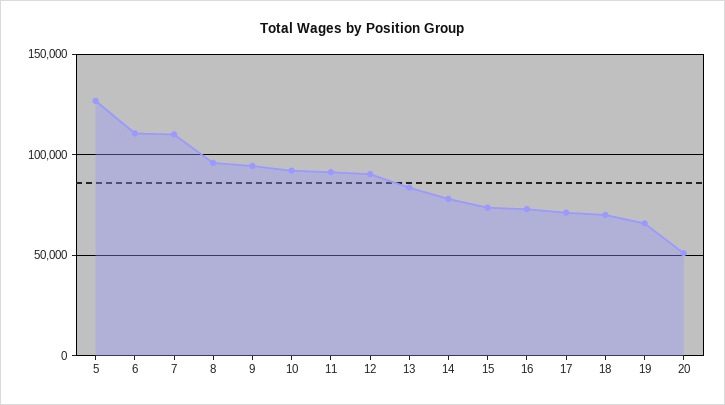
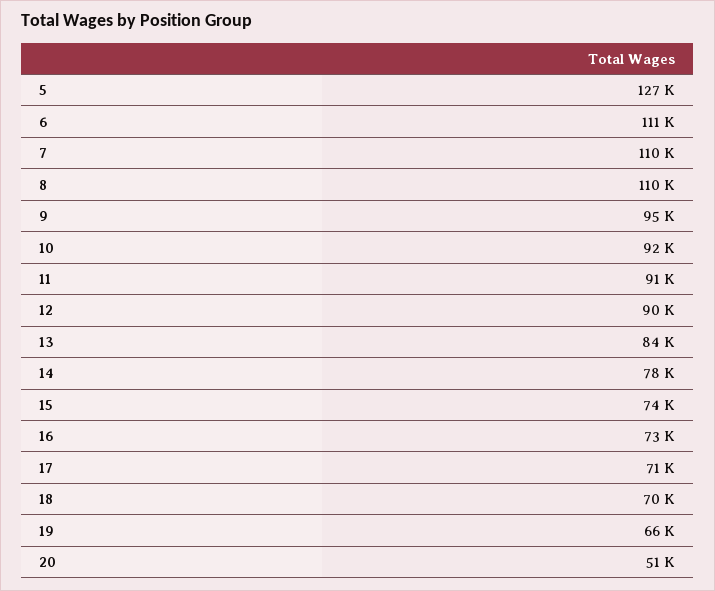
  {
    "5": 127000,
    "6": 111000,
    "7": 110000,
-   "8": 95000,
+   "8": 110000,
    "9": 95000,
    "10": 92000,
    "11": 91000,
    "12": 90000,
    "13": 84000,
    "14": 78000,
    "15": 74000,
    "16": 73000,
    "17": 71000,
    "18": 70000,
    "19": 66000,
    "20": 51000
  }

